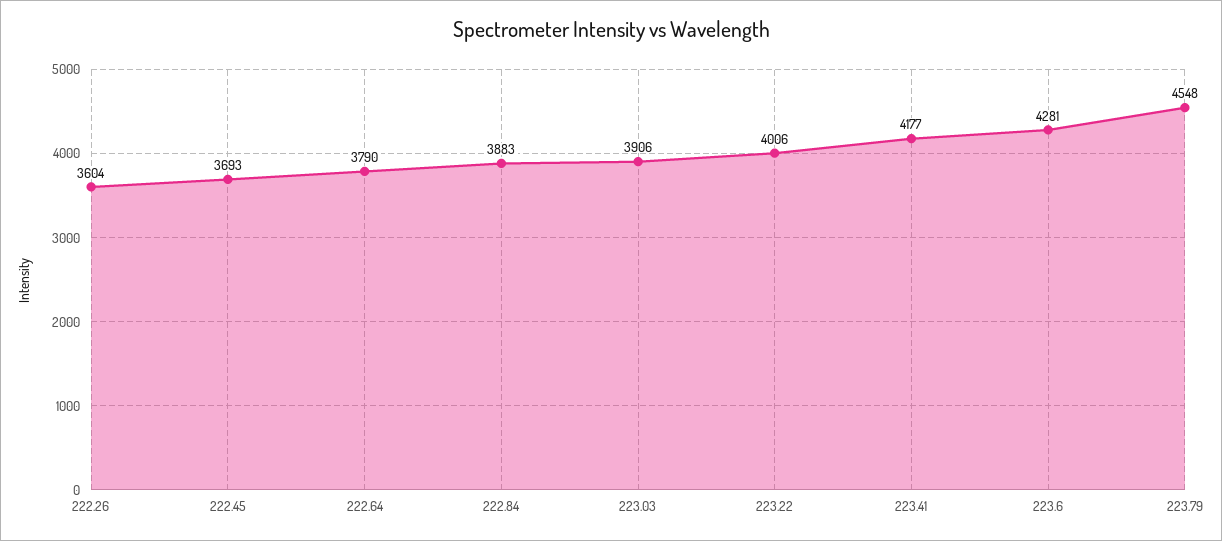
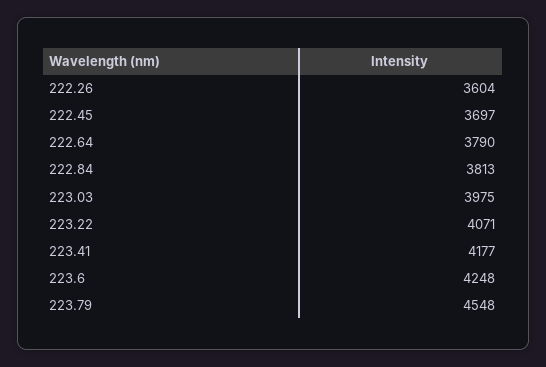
  {
    "222.26": 3604,
-   "222.45": 3693,
+   "222.45": 3697,
    "222.64": 3790,
-   "222.84": 3883,
+   "222.84": 3813,
-   "223.03": 3906,
+   "223.03": 3975,
-   "223.22": 4006,
+   "223.22": 4071,
    "223.41": 4177,
-   "223.6": 4281,
+   "223.6": 4248,
    "223.79": 4548
  }

